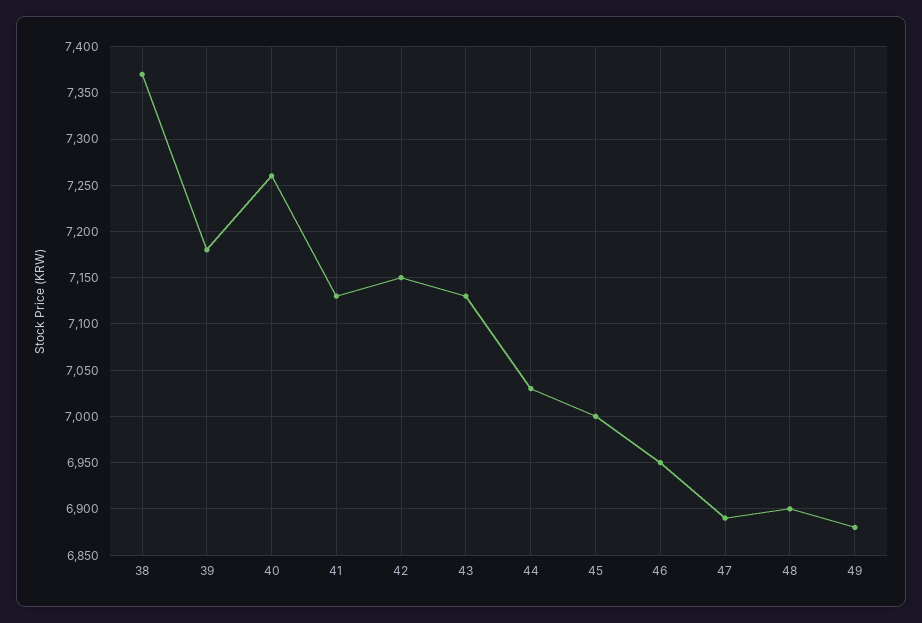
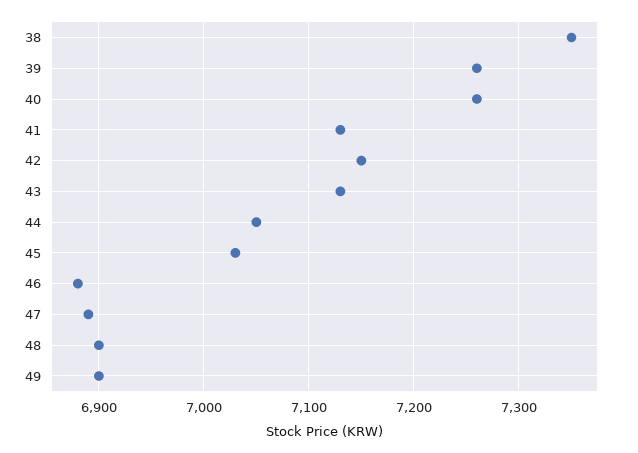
  {
-   "38": 7370,
+   "38": 7350,
-   "39": 7180,
+   "39": 7260,
    "40": 7260,
    "41": 7130,
    "42": 7150,
    "43": 7130,
-   "44": 7030,
+   "44": 7050,
-   "45": 7000,
+   "45": 7030,
-   "46": 6950,
+   "46": 6880,
    "47": 6890,
    "48": 6900,
-   "49": 6880
+   "49": 6900
  }

